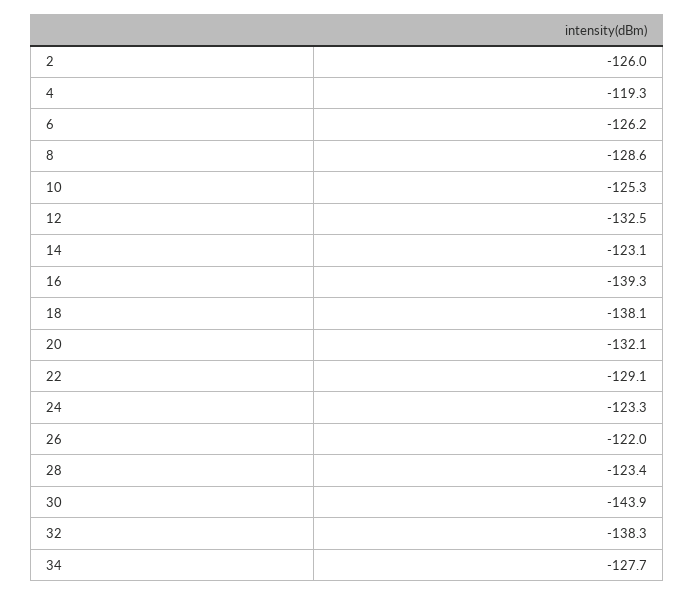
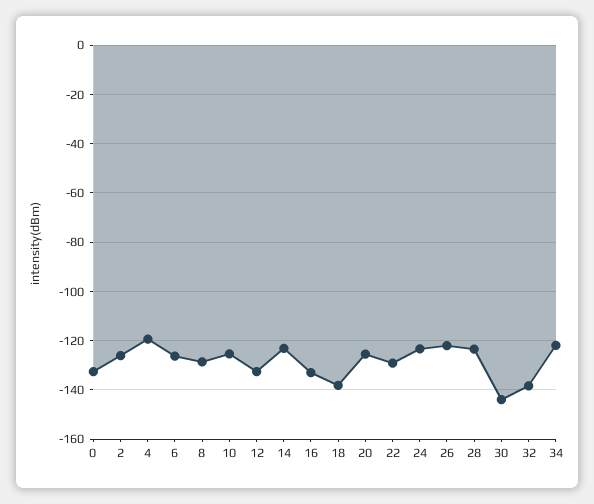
  {
    "2": -126,
    "4": -119.3,
    "6": -126.2,
    "8": -128.6,
    "10": -125.3,
    "12": -132.5,
    "14": -123.1,
-   "16": -139.3,
+   "16": -132.5,
    "18": -138.1,
-   "20": -132.1,
+   "20": -125,
    "22": -129.1,
    "24": -123.3,
    "26": -122,
    "28": -123.4,
    "30": -143.9,
    "32": -138.3,
-   "34": -127.7
+   "34": -122.5,
+   "0": -132.5
  }

